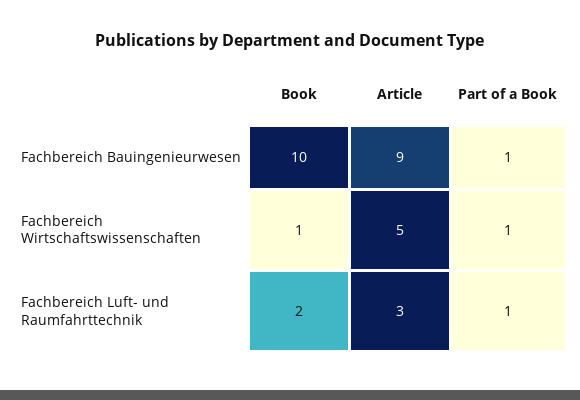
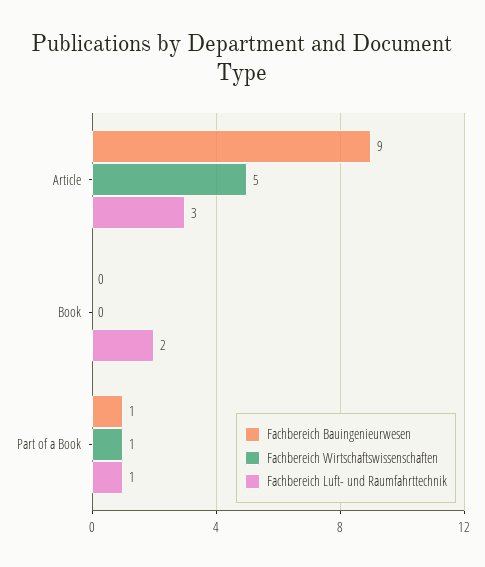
  {
    "Fachbereich Bauingenieurwesen": {
-     "Book": 10,
+     "Book": 0,
      "Article": 9,
      "Part of a Book": 1
    },
    "Fachbereich Wirtschaftswissenschaften": {
-     "Book": 1,
+     "Book": 0,
      "Article": 5,
      "Part of a Book": 1
    },
    "Fachbereich Luft- und Raumfahrttechnik": {
      "Book": 2,
      "Article": 3,
      "Part of a Book": 1
    }
  }

